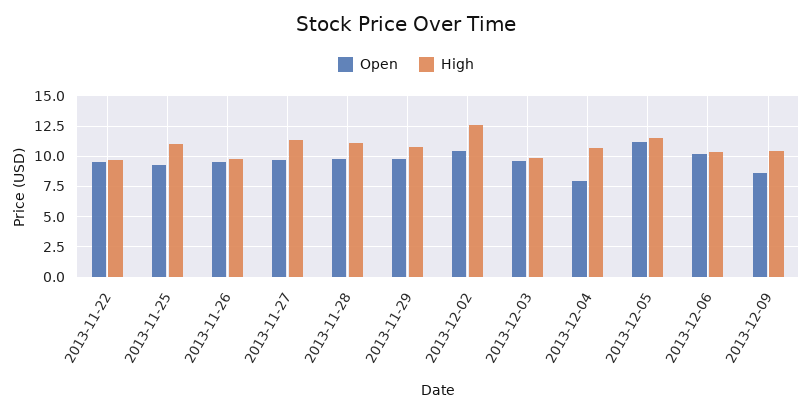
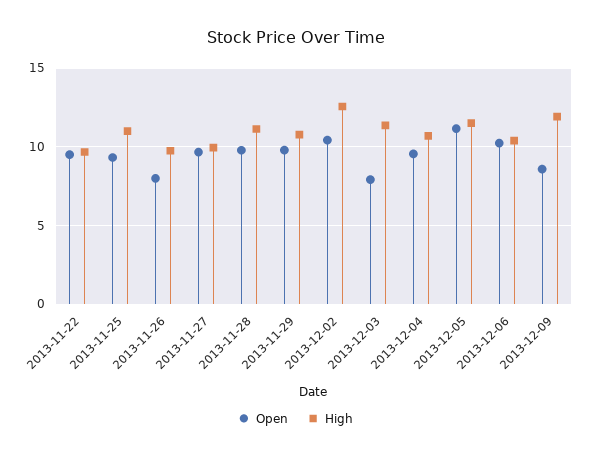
  {
    "Open": {
      "2013-11-22": 9.5,
      "2013-11-25": 9.5,
-     "2013-11-26": 9.5,
+     "2013-11-26": 8,
      "2013-11-27": 9.5,
      "2013-11-28": 10,
      "2013-11-29": 10,
      "2013-12-02": 10.5,
-     "2013-12-03": 9.5,
+     "2013-12-03": 8,
-     "2013-12-04": 8,
+     "2013-12-04": 9.5,
      "2013-12-05": 11,
      "2013-12-06": 10,
      "2013-12-09": 8.5
    },
    "High": {
      "2013-11-22": 9.5,
      "2013-11-25": 11,
      "2013-11-26": 10,
-     "2013-11-27": 11.5,
+     "2013-11-27": 10,
      "2013-11-28": 11,
      "2013-11-29": 11,
      "2013-12-02": 12.5,
-     "2013-12-03": 10,
+     "2013-12-03": 11.5,
      "2013-12-04": 10.5,
      "2013-12-05": 11.5,
      "2013-12-06": 10.5,
-     "2013-12-09": 10.5
+     "2013-12-09": 12
    }
  }

